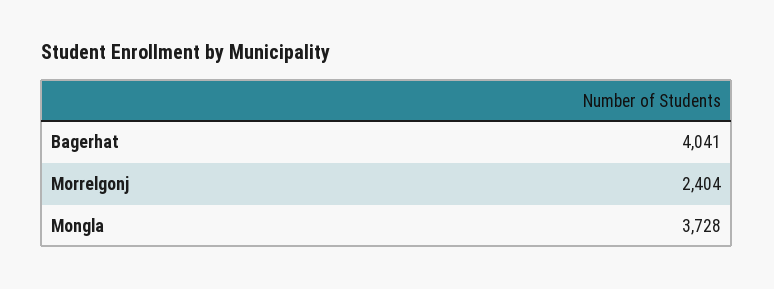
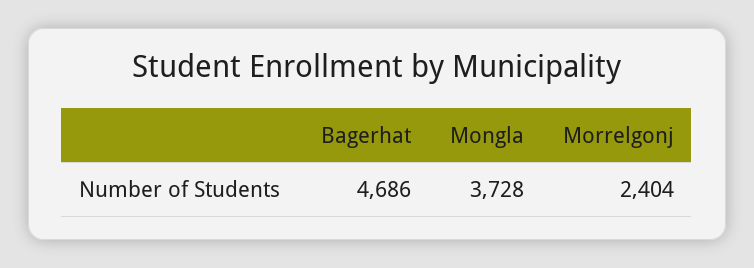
  {
-   "Bagerhat": 4041,
+   "Bagerhat": 4686,
    "Morrelgonj": 2404,
    "Mongla": 3728
  }

